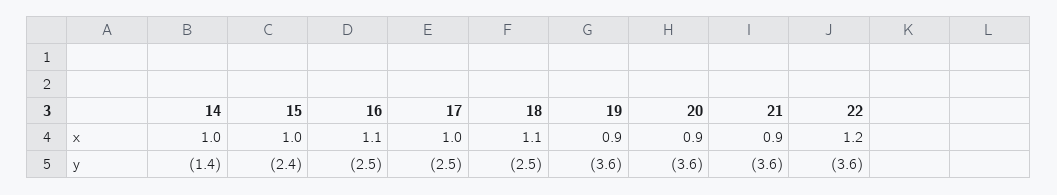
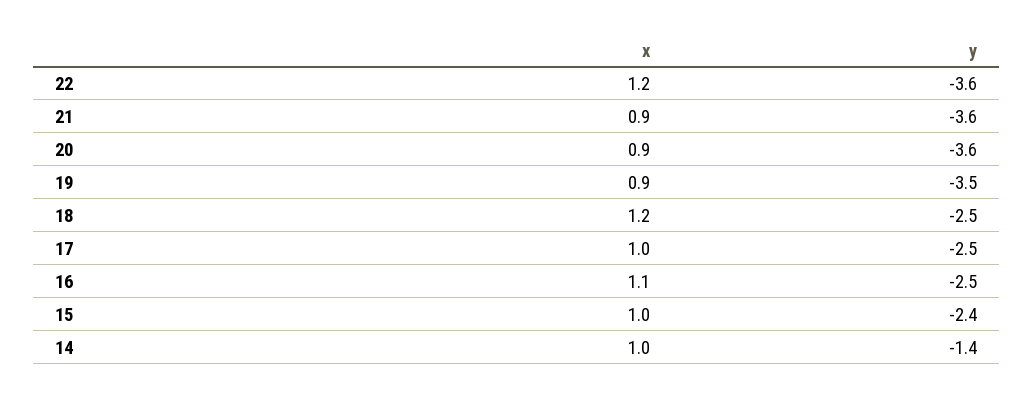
  {
    "14": {
      "x": 1,
      "y": -1.4
    },
    "15": {
      "x": 1,
      "y": -2.4
    },
    "16": {
      "x": 1.1,
      "y": -2.5
    },
    "17": {
      "x": 1,
      "y": -2.5
    },
    "18": {
-     "x": 1.1,
+     "x": 1.2,
      "y": -2.5
    },
    "19": {
      "x": 0.9,
-     "y": -3.6
+     "y": -3.5
    },
    "20": {
      "x": 0.9,
      "y": -3.6
    },
    "21": {
      "x": 0.9,
      "y": -3.6
    },
    "22": {
      "x": 1.2,
      "y": -3.6
    }
  }

